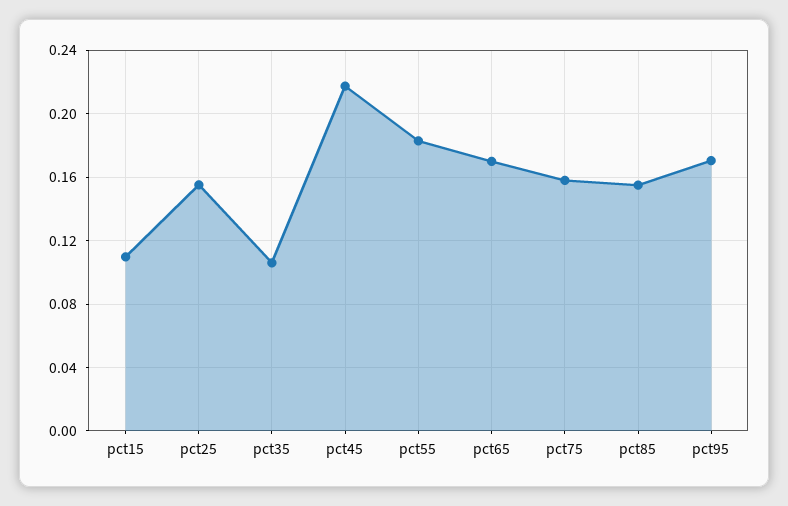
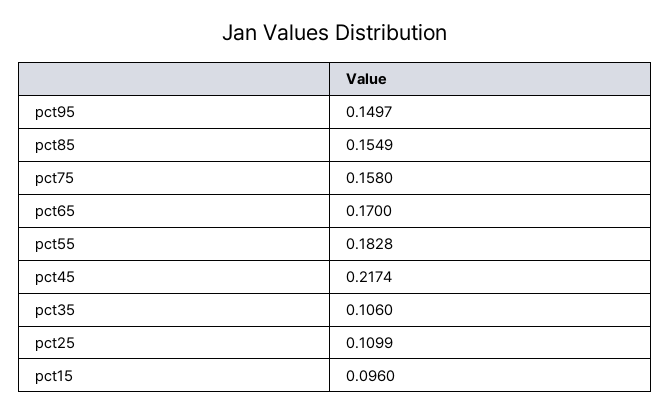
  {
-   "pct15": 0.11,
+   "pct15": 0.096,
-   "pct25": 0.155,
+   "pct25": 0.1099,
    "pct35": 0.106,
    "pct45": 0.2174,
    "pct55": 0.1828,
    "pct65": 0.17,
    "pct75": 0.158,
    "pct85": 0.1549,
-   "pct95": 0.17
+   "pct95": 0.1497
  }

